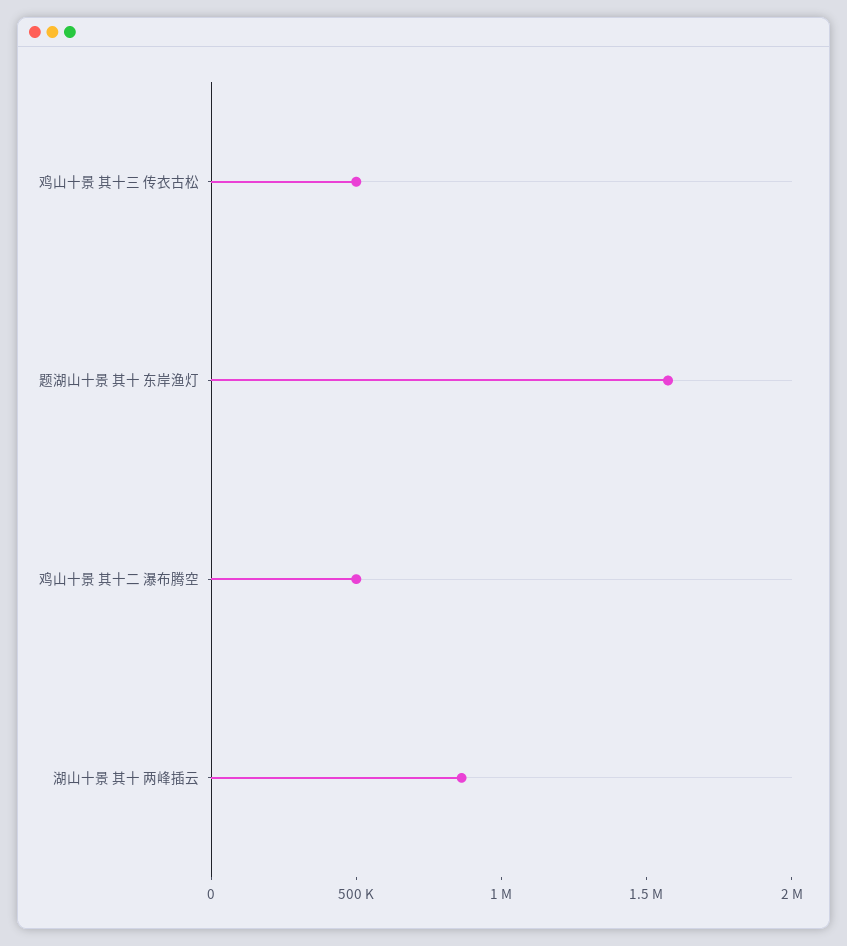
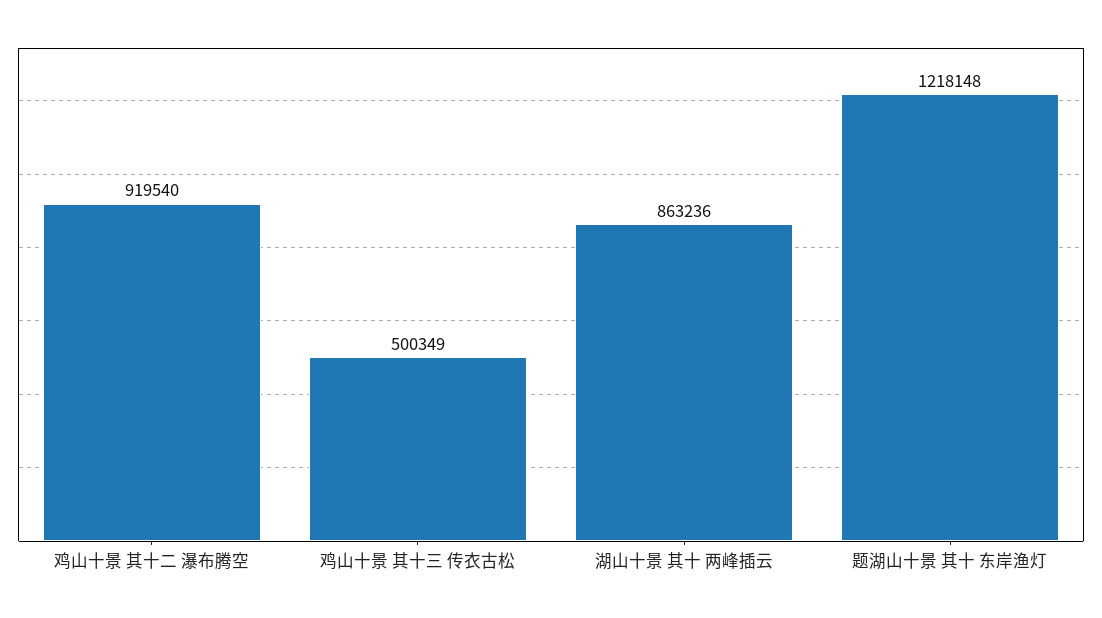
  {
    "鸡山十景 其十三 传衣古松": 500349,
-   "题湖山十景 其十 东岸渔灯": 1600000,
+   "题湖山十景 其十 东岸渔灯": 1218148,
-   "鸡山十景 其十二 瀑布腾空": 500000,
+   "鸡山十景 其十二 瀑布腾空": 919540,
    "湖山十景 其十 两峰插云": 863236
  }

